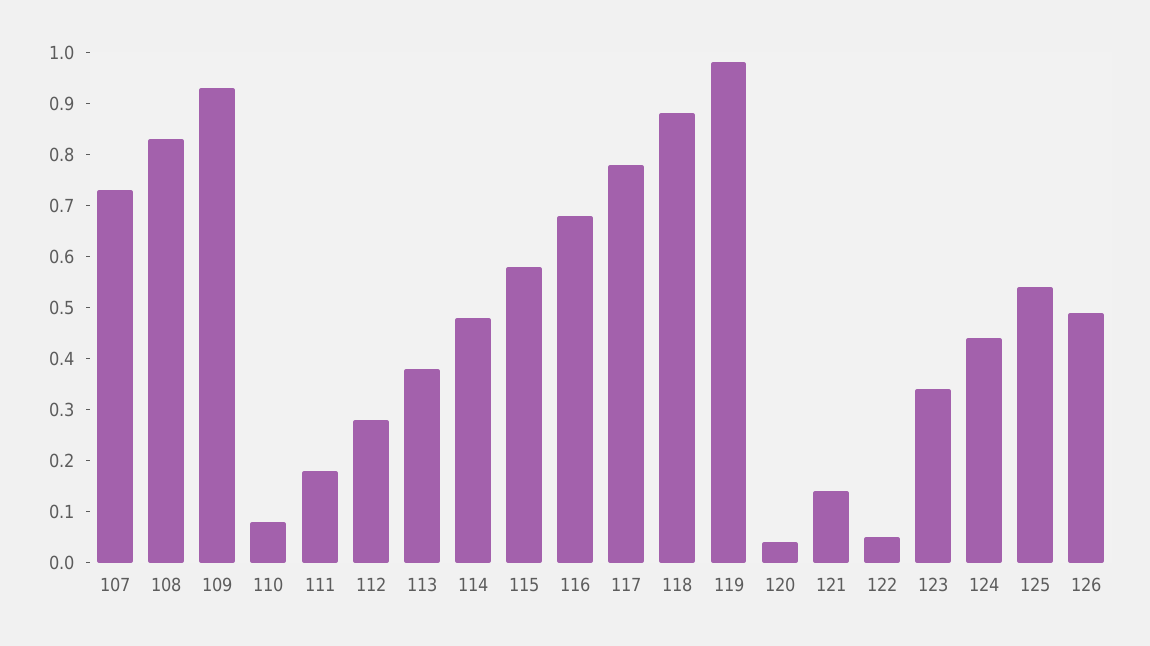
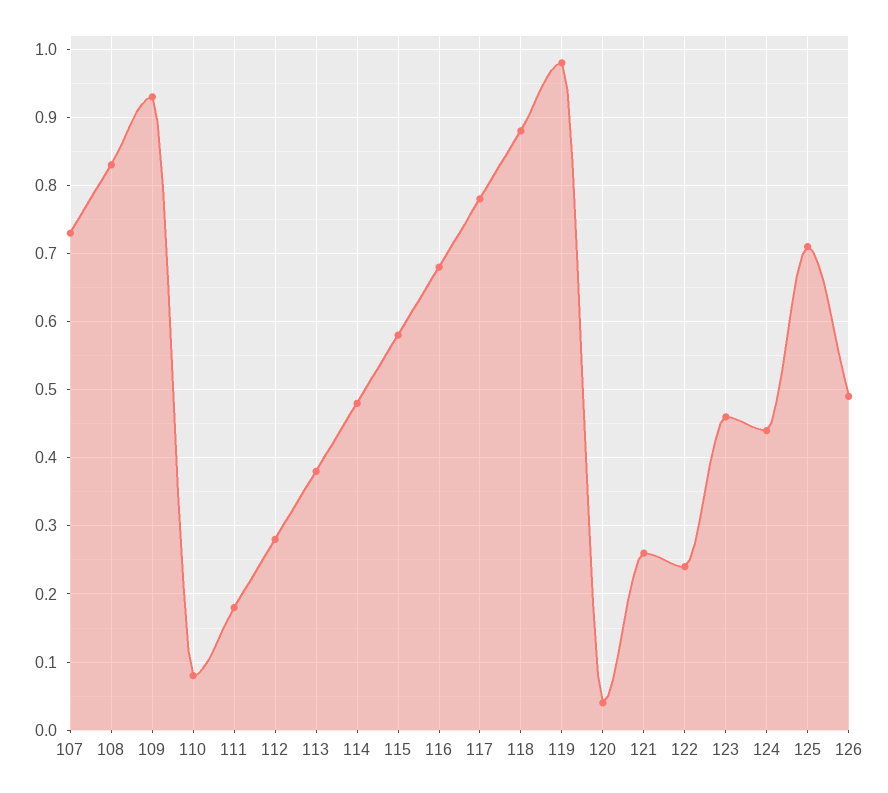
  {
    "107": 0.73,
    "108": 0.83,
    "109": 0.93,
    "110": 0.08,
    "111": 0.18,
    "112": 0.28,
    "113": 0.38,
    "114": 0.48,
    "115": 0.58,
    "116": 0.68,
    "117": 0.78,
    "118": 0.88,
    "119": 0.98,
    "120": 0.04,
-   "121": 0.15,
+   "121": 0.26,
-   "122": 0.05,
+   "122": 0.24,
-   "123": 0.35,
+   "123": 0.46,
    "124": 0.44,
-   "125": 0.55,
+   "125": 0.71,
    "126": 0.49
  }

